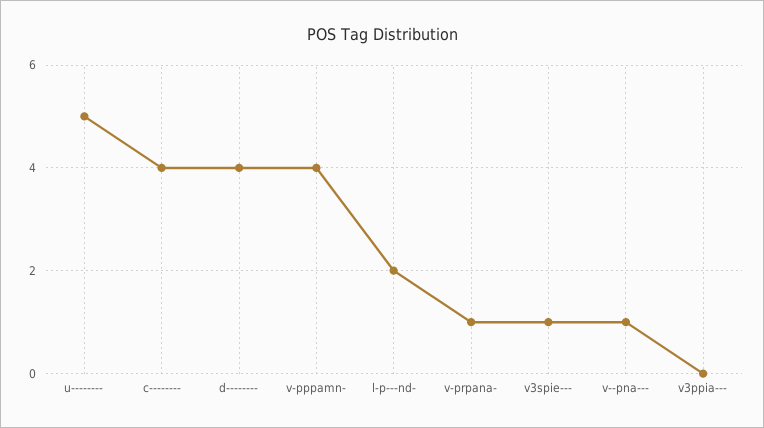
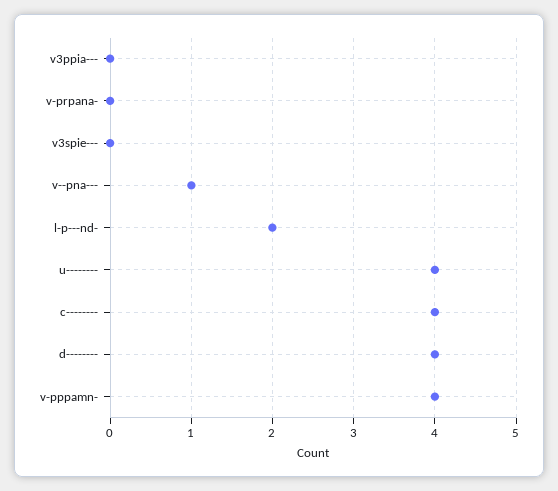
  {
-   "u--------": 5,
+   "u--------": 4,
    "c--------": 4,
    "d--------": 4,
    "v-pppamn-": 4,
    "l-p---nd-": 2,
-   "v-prpana-": 1,
+   "v-prpana-": 0,
-   "v3spie---": 1,
+   "v3spie---": 0,
    "v--pna---": 1,
    "v3ppia---": 0
  }

